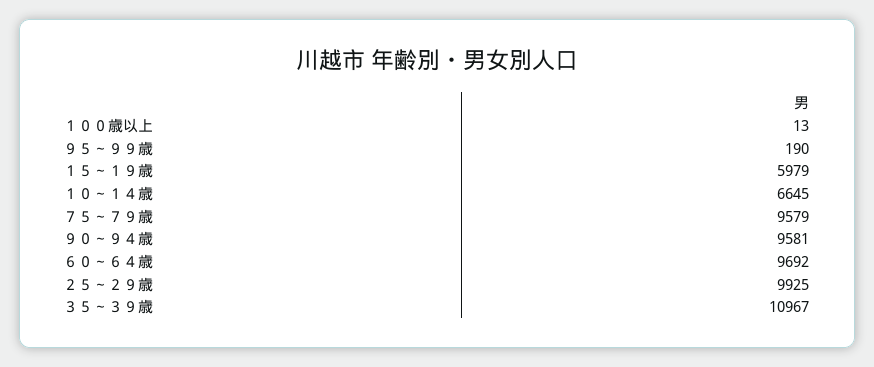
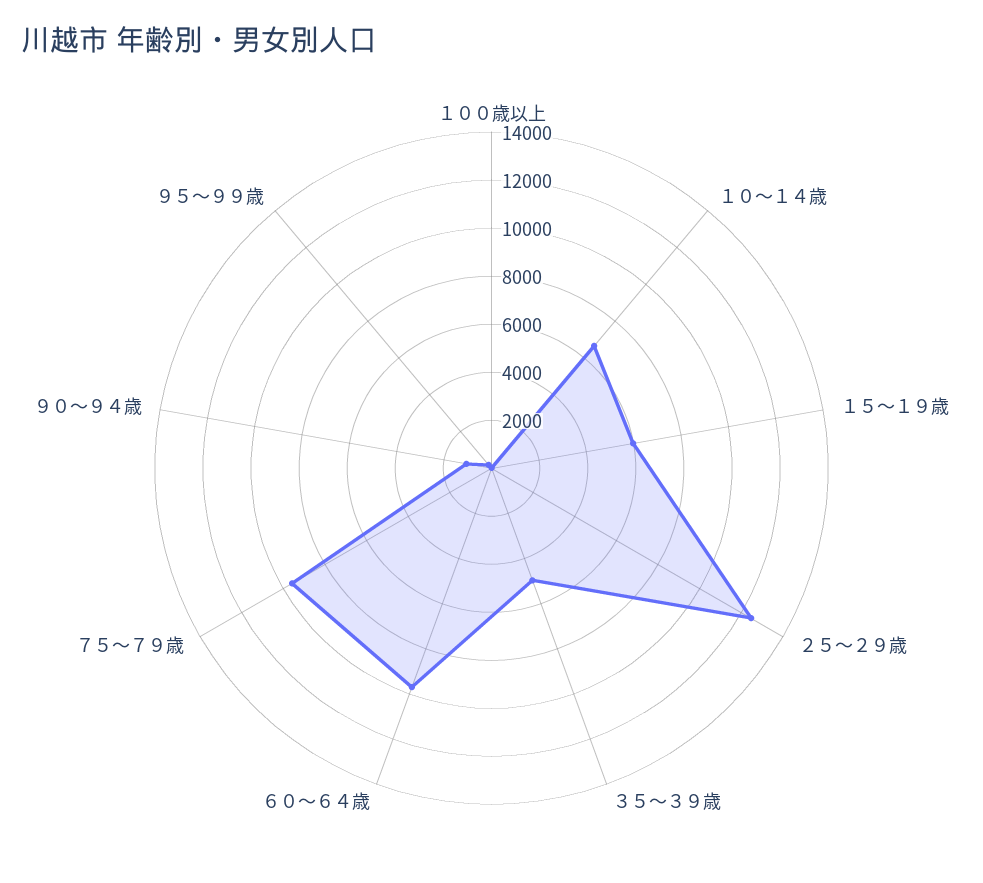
  {
    "１００歳以上": 13,
    "９５～９９歳": 190,
    "１５～１９歳": 5979,
    "１０～１４歳": 6645,
    "７５～７９歳": 9579,
-   "９０～９４歳": 9581,
+   "９０～９４歳": 1000,
    "６０～６４歳": 9692,
-   "２５～２９歳": 9925,
+   "２５～２９歳": 12500,
-   "３５～３９歳": 10967
+   "３５～３９歳": 5000
  }

